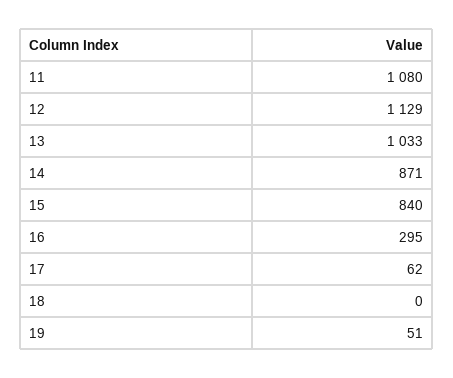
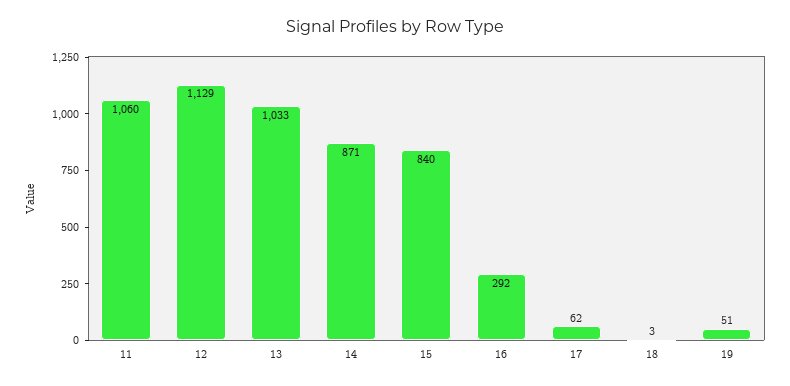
  {
-   "11": 1080,
+   "11": 1060,
    "12": 1129,
    "13": 1033,
    "14": 871,
    "15": 840,
-   "16": 295,
+   "16": 292,
    "17": 62,
-   "18": 0,
+   "18": 3,
    "19": 51
  }

